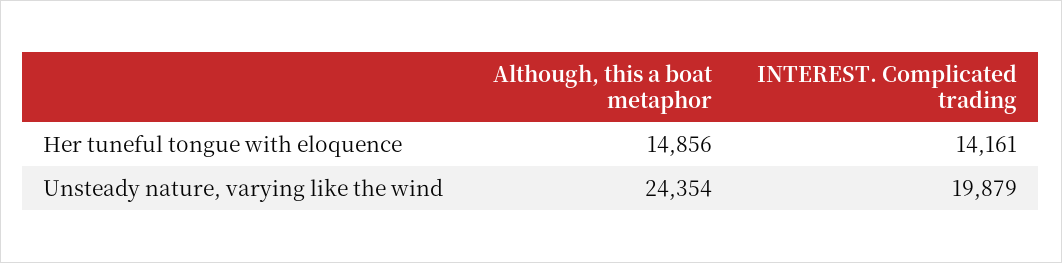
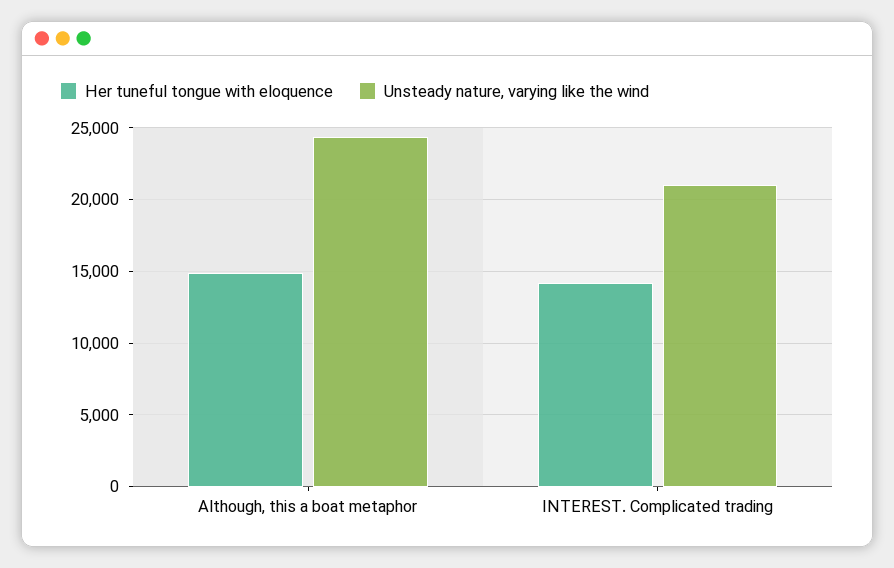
  {
    "Her tuneful tongue with eloquence": {
      "Although, this a boat metaphor": 14856,
      "INTEREST. Complicated trading": 14161
    },
    "Unsteady nature, varying like the wind": {
      "Although, this a boat metaphor": 24354,
-     "INTEREST. Complicated trading": 19879
+     "INTEREST. Complicated trading": 21000
    }
  }

